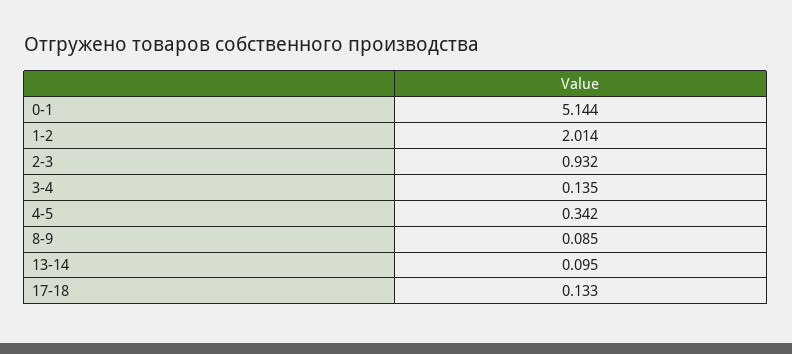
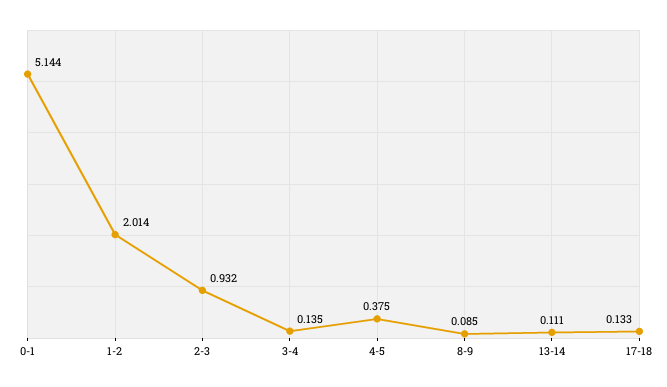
  {
    "0-1": 5.144,
    "1-2": 2.014,
    "2-3": 0.932,
    "3-4": 0.135,
-   "4-5": 0.342,
+   "4-5": 0.375,
    "8-9": 0.085,
-   "13-14": 0.095,
+   "13-14": 0.111,
    "17-18": 0.133
  }

